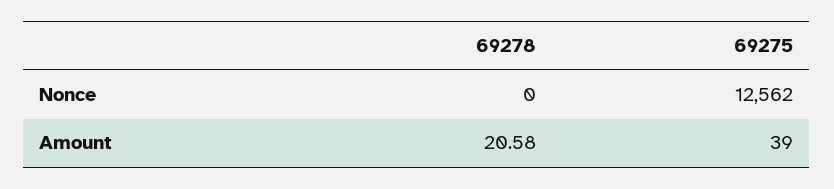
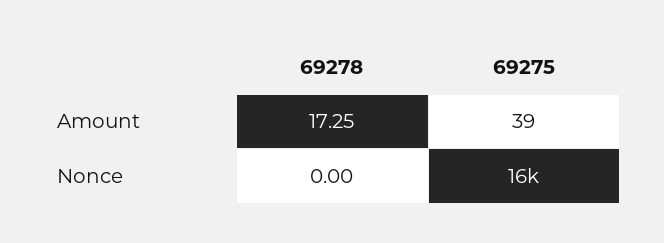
  {
    "69278": {
      "Nonce": 0,
-     "Amount": 20.58
+     "Amount": 17.25
    },
    "69275": {
-     "Nonce": 12562,
+     "Nonce": 16000,
      "Amount": 39
    }
  }

